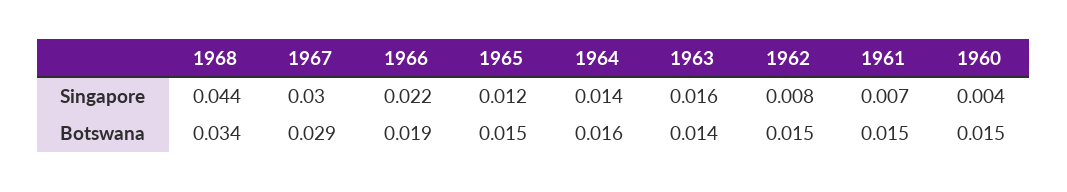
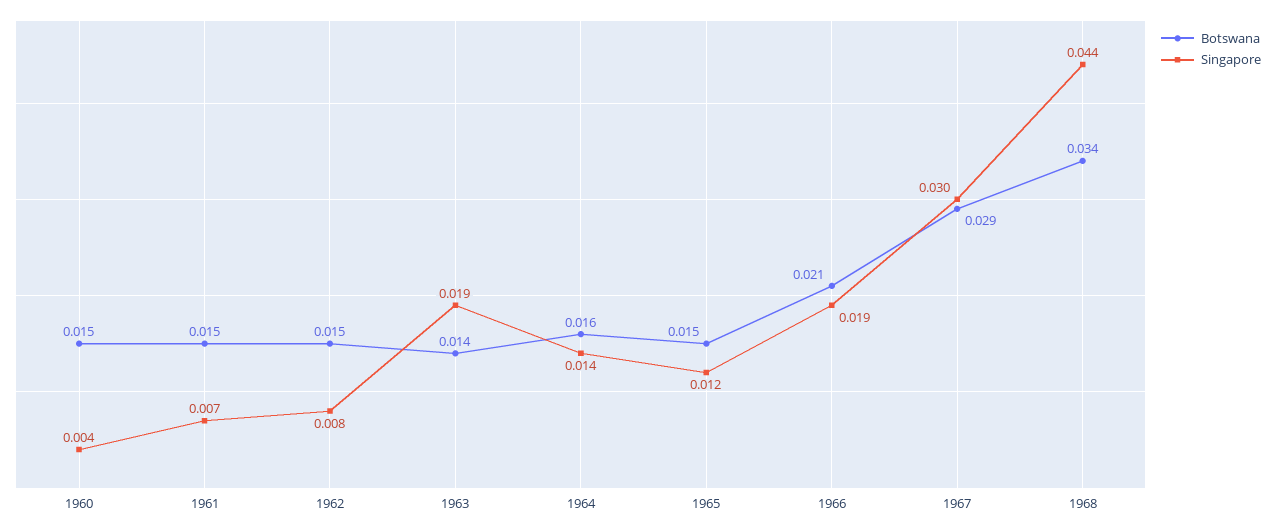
  {
    "Singapore": {
      "1968": 0.044,
      "1967": 0.03,
-     "1966": 0.022,
+     "1966": 0.019,
      "1965": 0.012,
      "1964": 0.014,
-     "1963": 0.016,
+     "1963": 0.019,
      "1962": 0.008,
      "1961": 0.007,
      "1960": 0.004
    },
    "Botswana": {
      "1968": 0.034,
      "1967": 0.029,
-     "1966": 0.019,
+     "1966": 0.021,
      "1965": 0.015,
      "1964": 0.016,
      "1963": 0.014,
      "1962": 0.015,
      "1961": 0.015,
      "1960": 0.015
    }
  }

